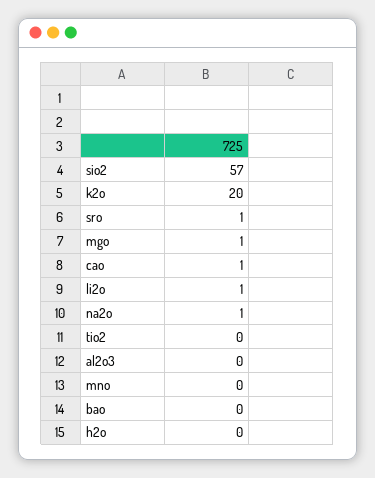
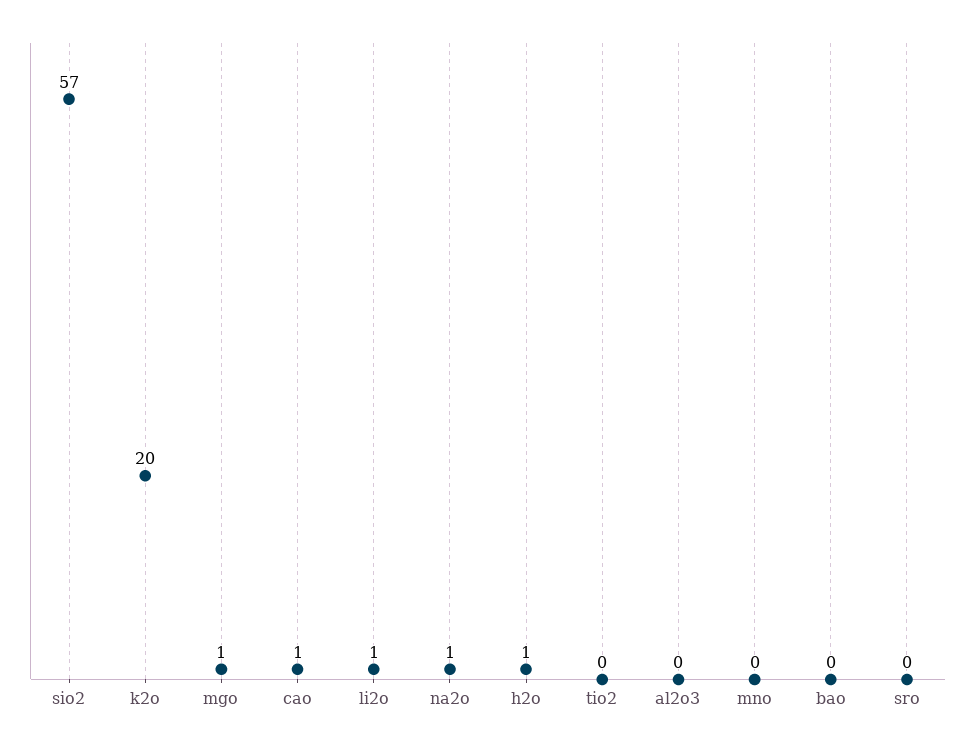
  {
    "sio2": 57,
    "k2o": 20,
-   "sro": 1,
+   "sro": 0,
    "mgo": 1,
    "cao": 1,
    "li2o": 1,
    "na2o": 1,
    "tio2": 0,
    "al2o3": 0,
    "mno": 0,
    "bao": 0,
-   "h2o": 0
+   "h2o": 1
  }

